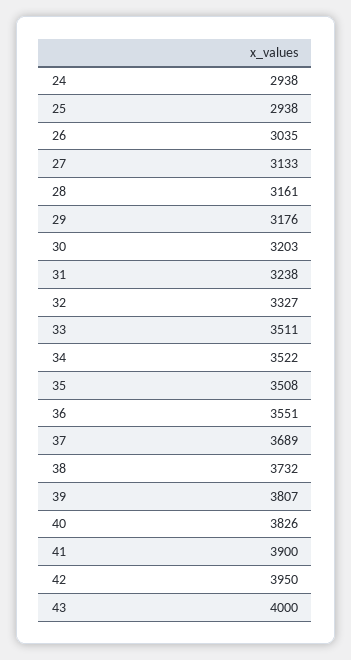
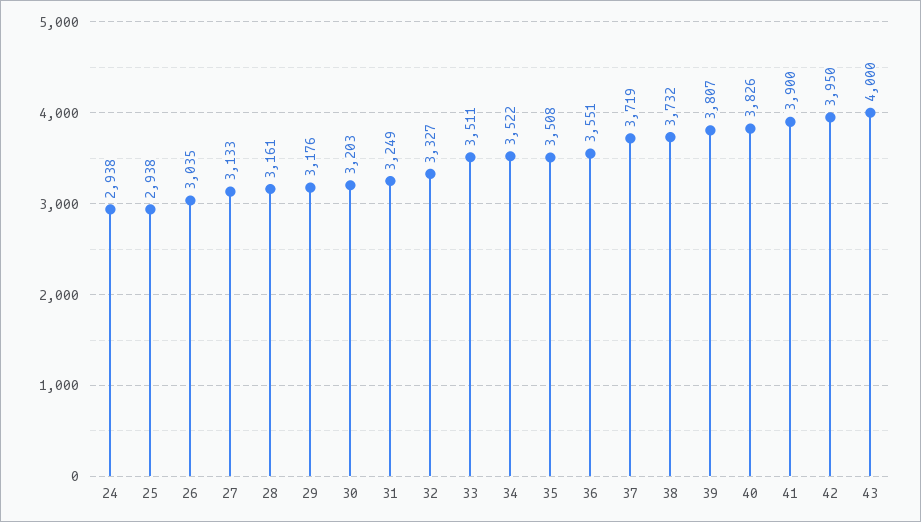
  {
    "24": 2938,
    "25": 2938,
    "26": 3035,
    "27": 3133,
    "28": 3161,
    "29": 3176,
    "30": 3203,
-   "31": 3238,
+   "31": 3249,
    "32": 3327,
    "33": 3511,
    "34": 3522,
    "35": 3508,
    "36": 3551,
-   "37": 3689,
+   "37": 3719,
    "38": 3732,
    "39": 3807,
    "40": 3826,
    "41": 3900,
    "42": 3950,
    "43": 4000
  }

